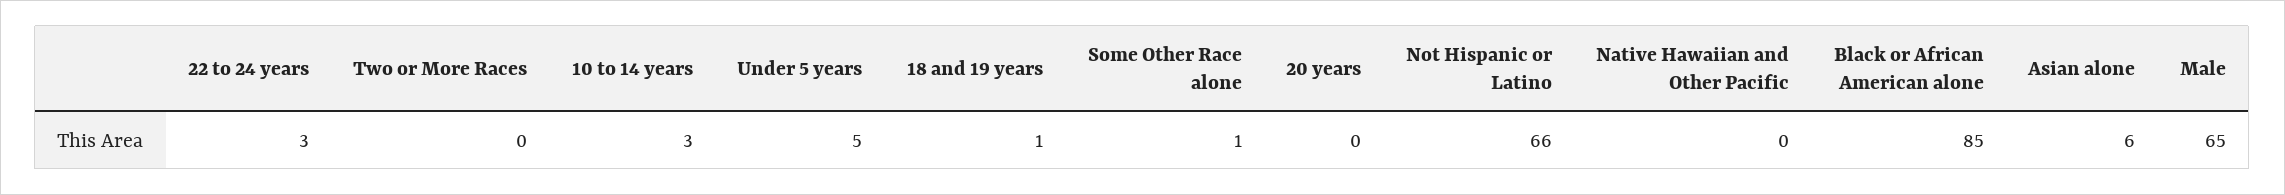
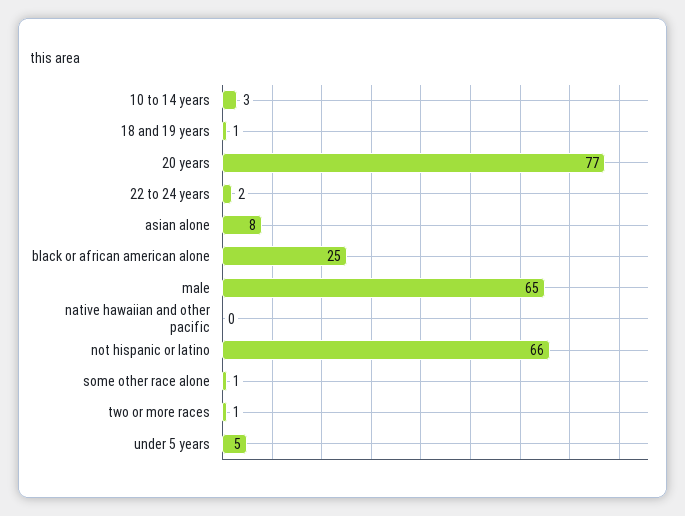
  {
-   "22 to 24 years": 3,
+   "22 to 24 years": 2,
-   "Two or More Races": 0,
+   "Two or More Races": 1,
    "10 to 14 years": 3,
    "Under 5 years": 5,
    "18 and 19 years": 1,
    "Some Other Race alone": 1,
-   "20 years": 0,
+   "20 years": 77,
    "Not Hispanic or Latino": 66,
    "Native Hawaiian and Other Pacific": 0,
-   "Black or African American alone": 85,
+   "Black or African American alone": 25,
-   "Asian alone": 6,
+   "Asian alone": 8,
    "Male": 65
  }

